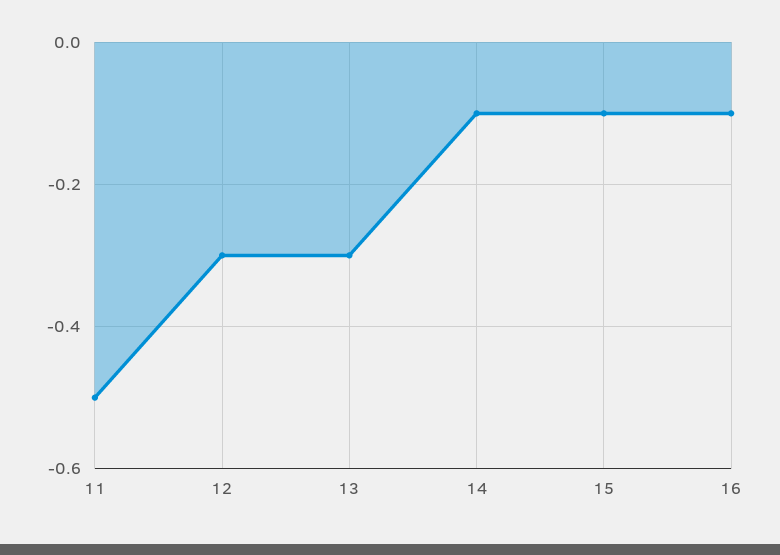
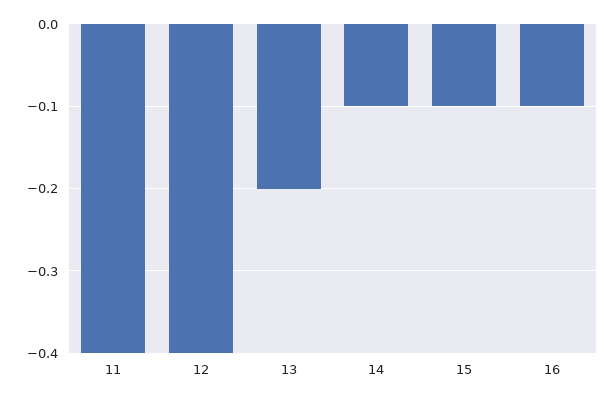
  {
-   "11": -0.5,
+   "11": -0.4,
-   "12": -0.3,
+   "12": -0.4,
-   "13": -0.3,
+   "13": -0.2,
    "14": -0.1,
    "15": -0.1,
    "16": -0.1
  }

